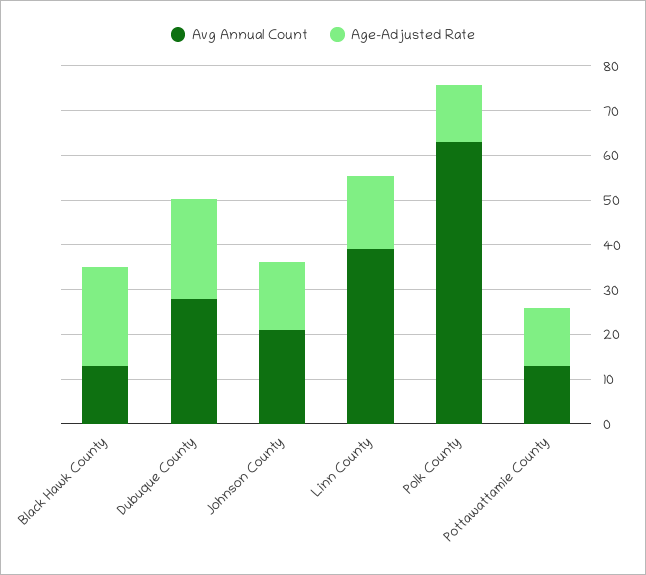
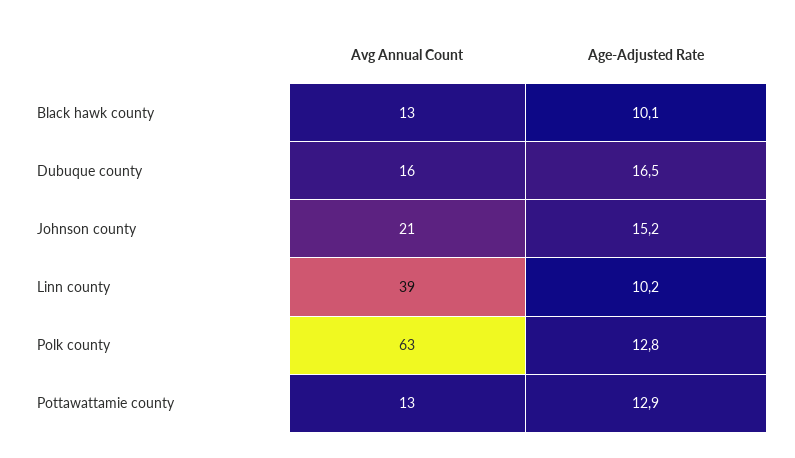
  {
    "Avg Annual Count": {
      "Black Hawk County": 13,
-     "Dubuque County": 28,
+     "Dubuque County": 16,
      "Johnson County": 21,
      "Linn County": 39,
      "Polk County": 63,
      "Pottawattamie County": 13
    },
    "Age-Adjusted Rate": {
-     "Black Hawk County": 22,
+     "Black Hawk County": 10.1,
-     "Dubuque County": 22,
+     "Dubuque County": 16.5,
      "Johnson County": 15.2,
-     "Linn County": 16,
+     "Linn County": 10.2,
      "Polk County": 12.8,
      "Pottawattamie County": 12.9
    }
  }

